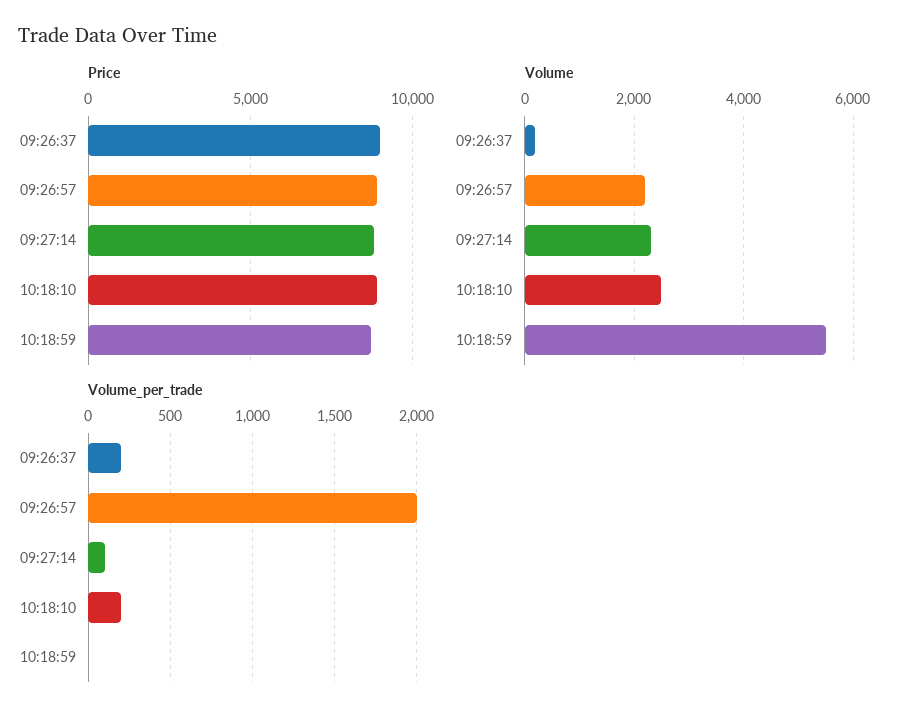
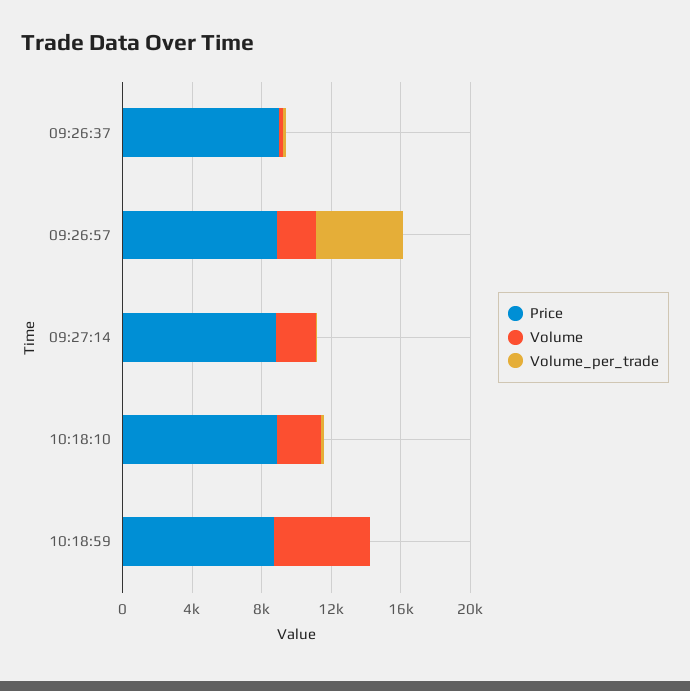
  {
    "Price": {
      "09:26:37": 9000,
      "09:26:57": 9000,
      "09:27:14": 9000,
      "10:18:10": 9000,
      "10:18:59": 8500
    },
    "Volume": {
      "09:26:37": 200,
      "09:26:57": 2200,
      "09:27:14": 2400,
      "10:18:10": 2600,
      "10:18:59": 5600
    },
    "Volume_per_trade": {
      "09:26:37": 200,
-     "09:26:57": 2000,
+     "09:26:57": 5000,
      "09:27:14": 100,
      "10:18:10": 200,
      "10:18:59": 0
    }
  }

